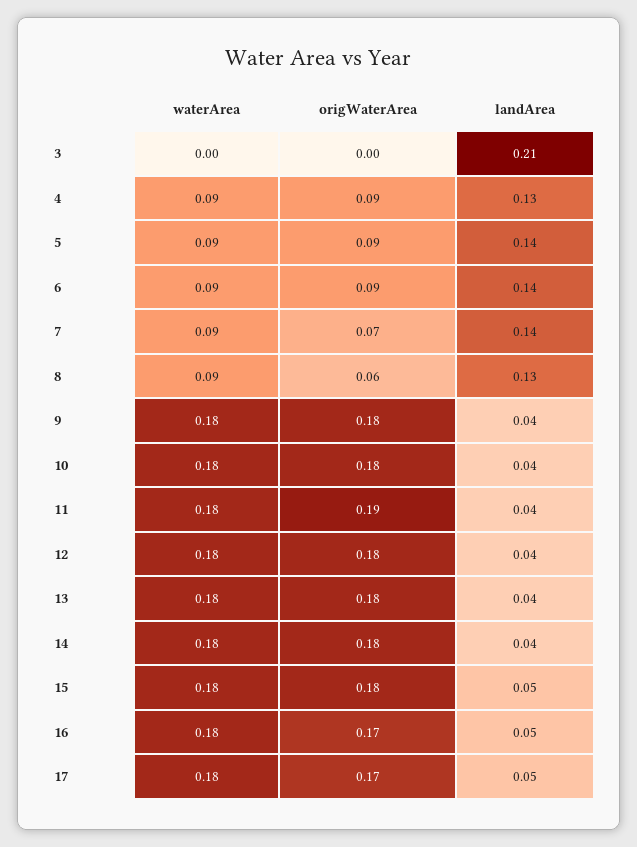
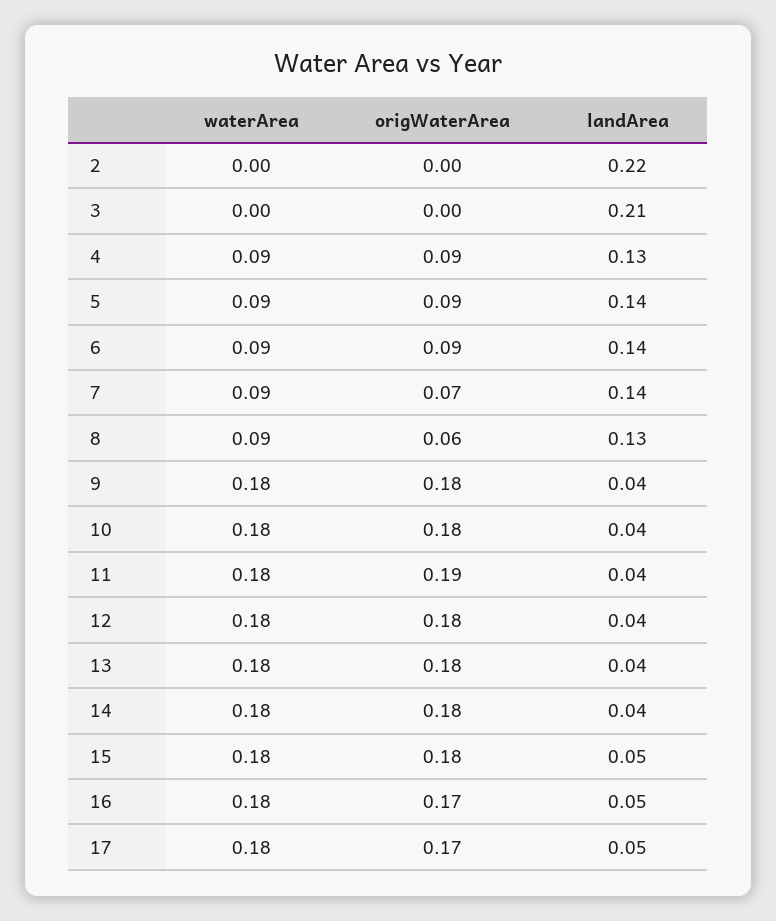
  {
    "waterArea": {
      "3": 0,
      "4": 0.09,
      "5": 0.09,
      "6": 0.09,
      "7": 0.09,
      "8": 0.09,
      "9": 0.18,
      "10": 0.18,
      "11": 0.18,
      "12": 0.18,
      "13": 0.18,
      "14": 0.18,
      "15": 0.18,
      "16": 0.18,
-     "17": 0.18
+     "17": 0.18,
+     "2": 0
    },
    "origWaterArea": {
      "3": 0,
      "4": 0.09,
      "5": 0.09,
      "6": 0.09,
      "7": 0.07,
      "8": 0.06,
      "9": 0.18,
      "10": 0.18,
      "11": 0.19,
      "12": 0.18,
      "13": 0.18,
      "14": 0.18,
      "15": 0.18,
      "16": 0.17,
-     "17": 0.17
+     "17": 0.17,
+     "2": 0
    },
    "landArea": {
      "3": 0.21,
      "4": 0.13,
      "5": 0.14,
      "6": 0.14,
      "7": 0.14,
      "8": 0.13,
      "9": 0.04,
      "10": 0.04,
      "11": 0.04,
      "12": 0.04,
      "13": 0.04,
      "14": 0.04,
      "15": 0.05,
      "16": 0.05,
-     "17": 0.05
+     "17": 0.05,
+     "2": 0.22
    }
  }

